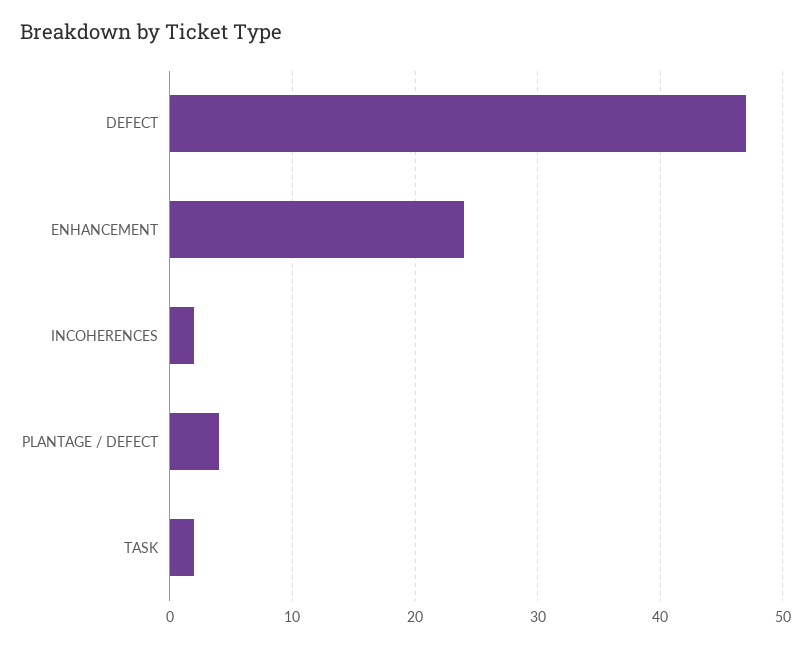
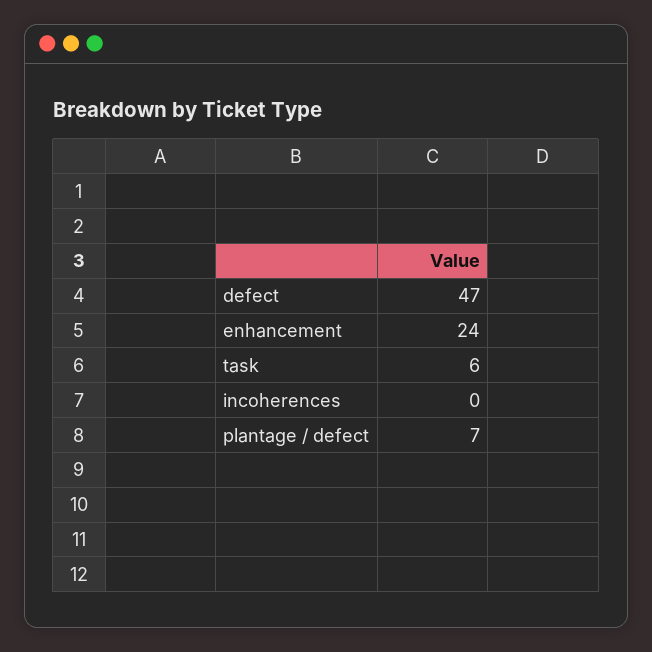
  {
    "DEFECT": 47,
    "ENHANCEMENT": 24,
-   "INCOHERENCES": 2,
+   "INCOHERENCES": 0,
-   "PLANTAGE / DEFECT": 4,
+   "PLANTAGE / DEFECT": 7,
-   "TASK": 2
+   "TASK": 6
  }

